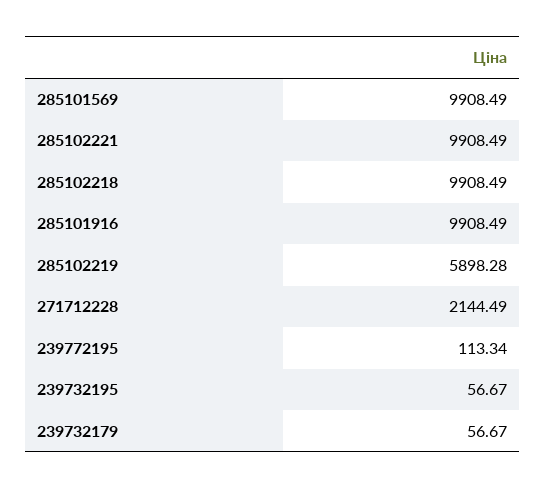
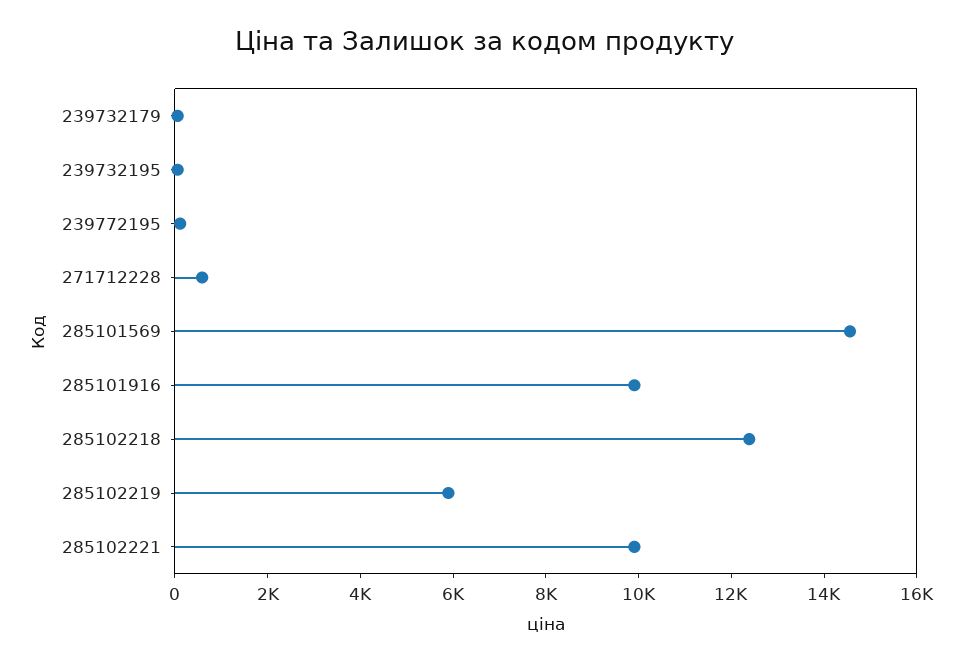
  {
-   "285101569": 9908.49,
+   "285101569": 14500,
    "285102221": 9908.49,
-   "285102218": 9908.49,
+   "285102218": 12500,
    "285101916": 9908.49,
    "285102219": 5898.28,
-   "271712228": 2144.49,
+   "271712228": 500,
    "239772195": 113.34,
    "239732195": 56.67,
    "239732179": 56.67
  }

